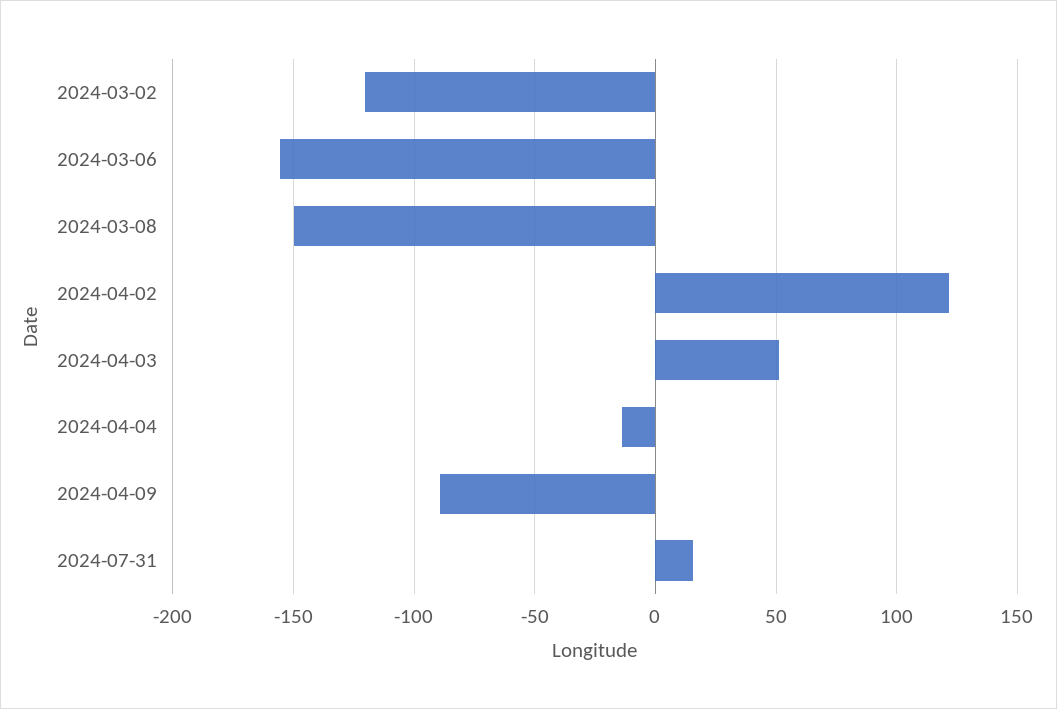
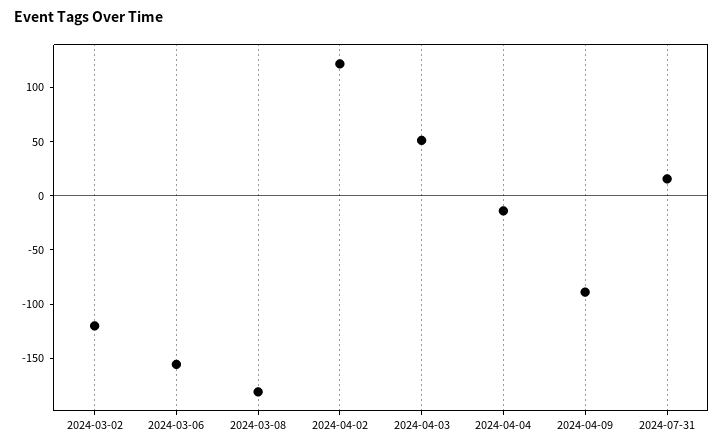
  {
    "2024-03-02": -120,
    "2024-03-06": -155,
-   "2024-03-08": -150,
+   "2024-03-08": -180,
    "2024-04-02": 120,
    "2024-04-03": 50,
    "2024-04-04": -15,
    "2024-04-09": -90,
    "2024-07-31": 15
  }

